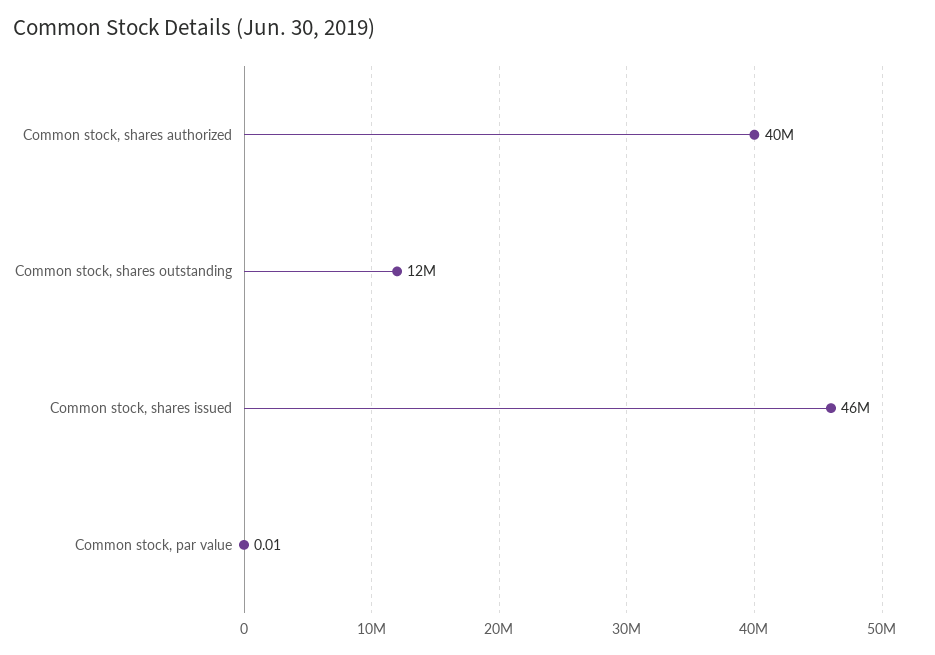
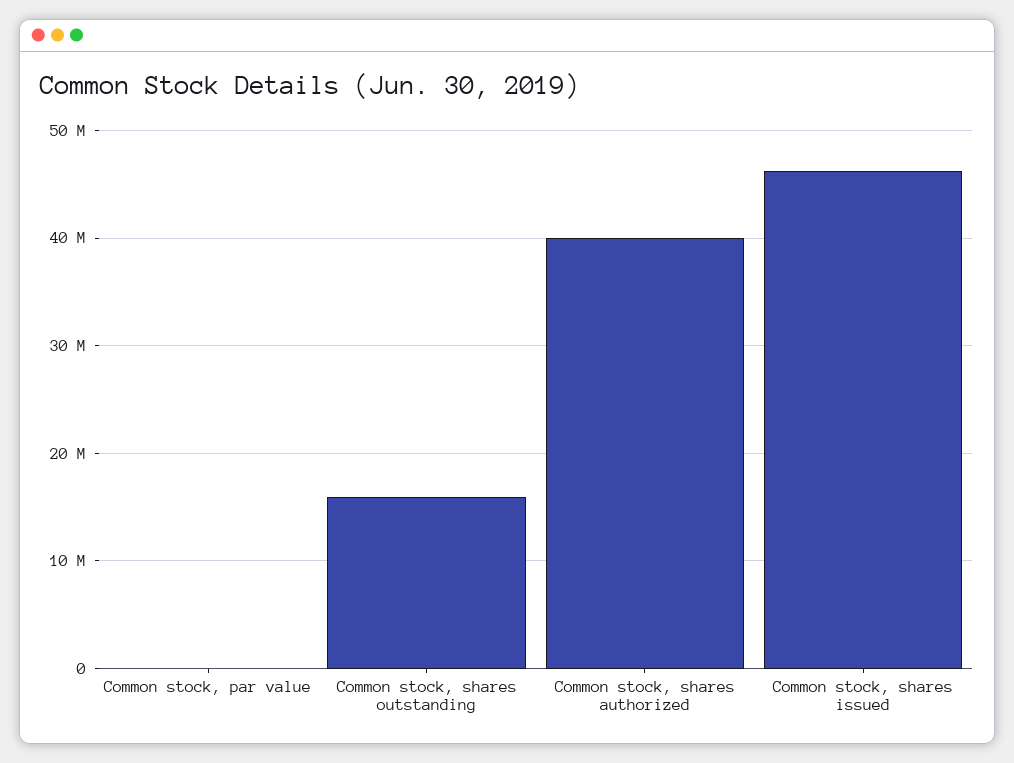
  {
    "Common stock, shares authorized": 40000000,
-   "Common stock, shares outstanding": 12000000,
+   "Common stock, shares outstanding": 16000000,
    "Common stock, shares issued": 46000000,
    "Common stock, par value": 0.01
  }

